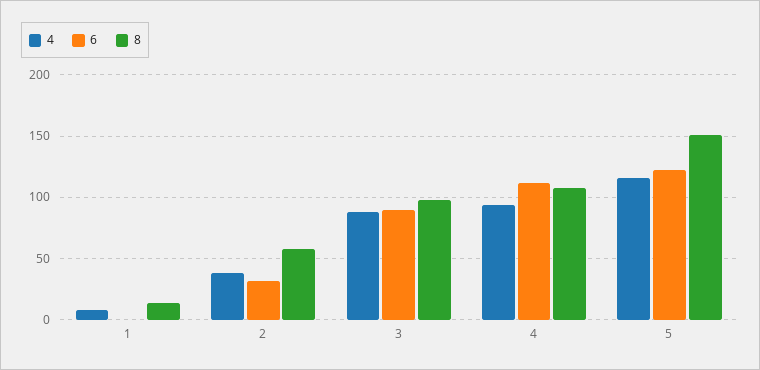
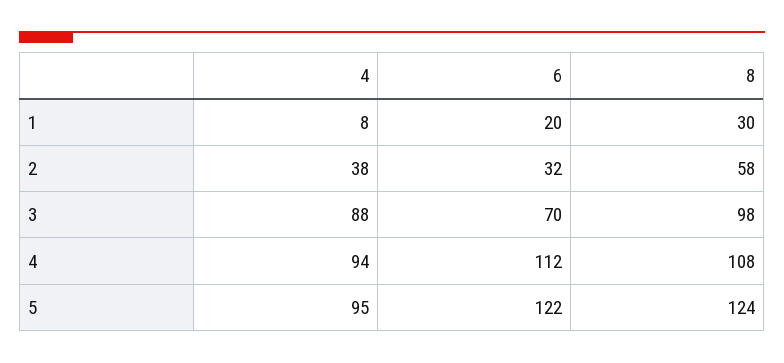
  {
    "4": {
      "1": 8,
      "2": 38,
      "3": 88,
      "4": 94,
-     "5": 115
+     "5": 95
    },
    "6": {
-     "1": 0,
+     "1": 20,
      "2": 32,
-     "3": 90,
+     "3": 70,
      "4": 112,
      "5": 122
    },
    "8": {
-     "1": 15,
+     "1": 30,
      "2": 58,
      "3": 98,
      "4": 108,
-     "5": 150
+     "5": 124
    }
  }

